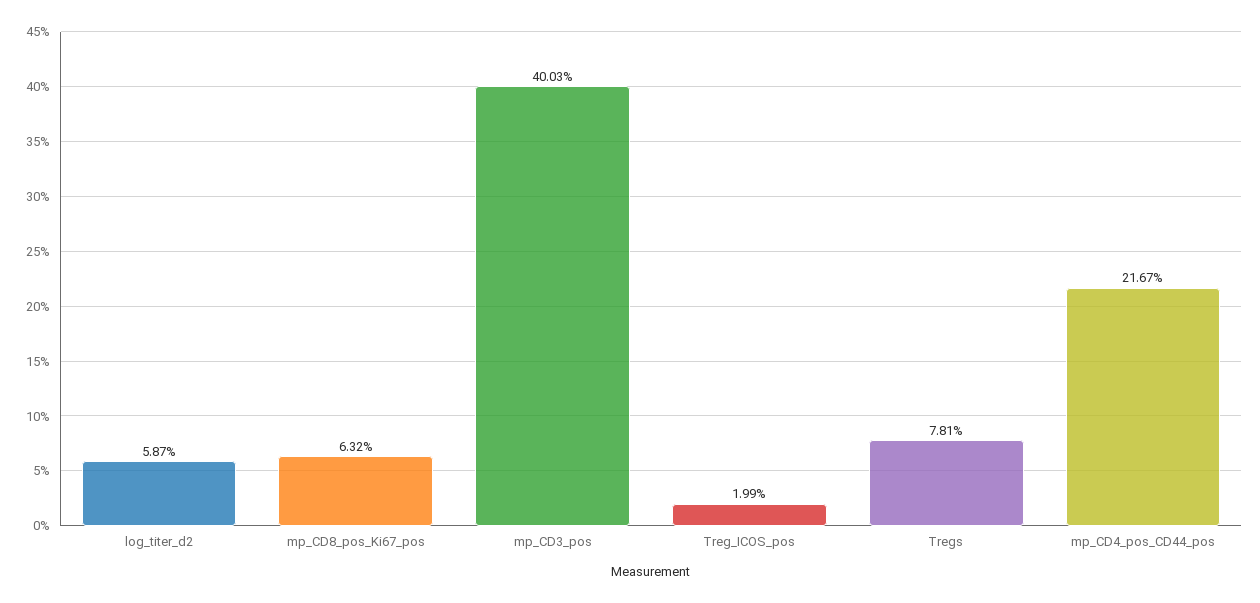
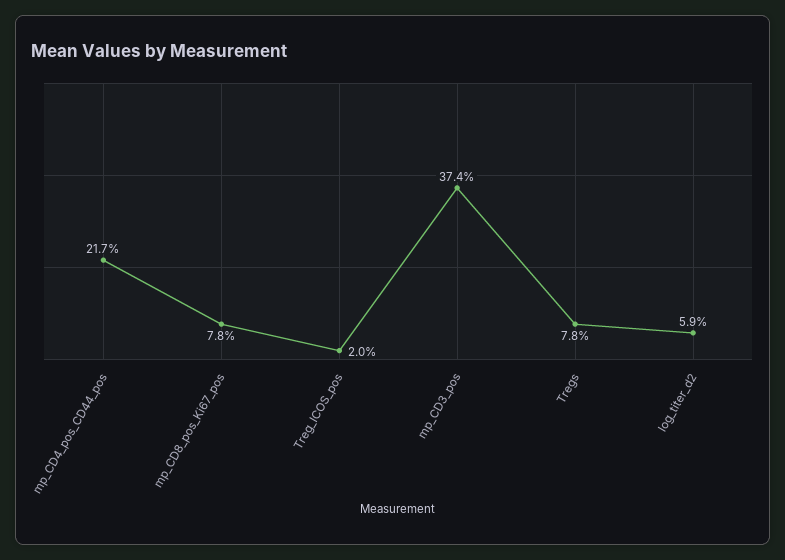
  {
    "log_titer_d2": 5.87,
-   "mp_CD8_pos_Ki67_pos": 6.32,
+   "mp_CD8_pos_Ki67_pos": 7.8,
-   "mp_CD3_pos": 40.03,
+   "mp_CD3_pos": 37.4,
    "Treg_ICOS_pos": 1.99,
    "Tregs": 7.81,
    "mp_CD4_pos_CD44_pos": 21.67
  }

